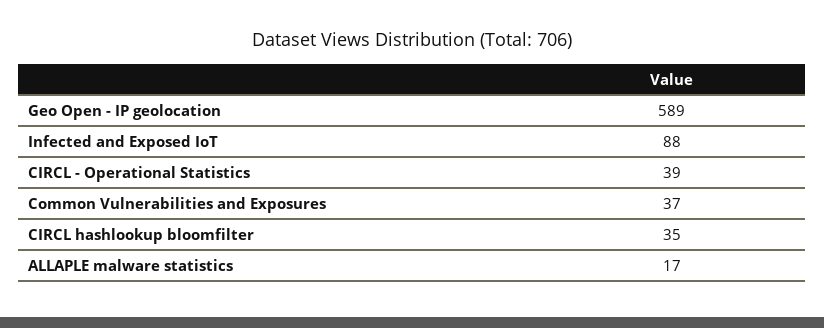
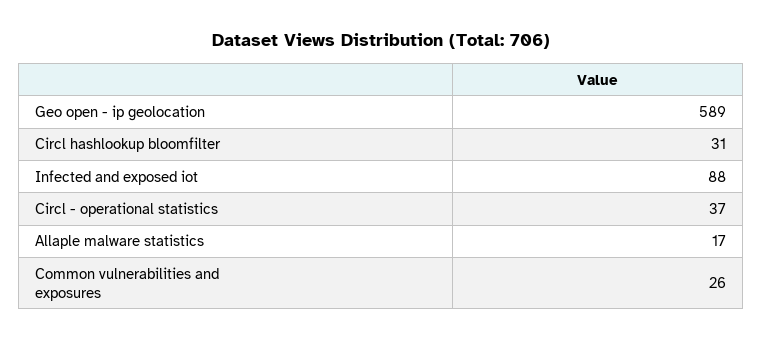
  {
    "Geo Open - IP geolocation": 589,
    "Infected and Exposed IoT": 88,
-   "CIRCL - Operational Statistics": 39,
+   "CIRCL - Operational Statistics": 37,
-   "Common Vulnerabilities and Exposures": 37,
+   "Common Vulnerabilities and Exposures": 26,
-   "CIRCL hashlookup bloomfilter": 35,
+   "CIRCL hashlookup bloomfilter": 31,
    "ALLAPLE malware statistics": 17
  }

